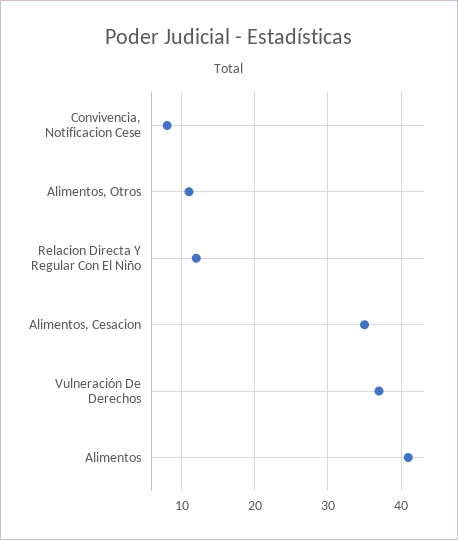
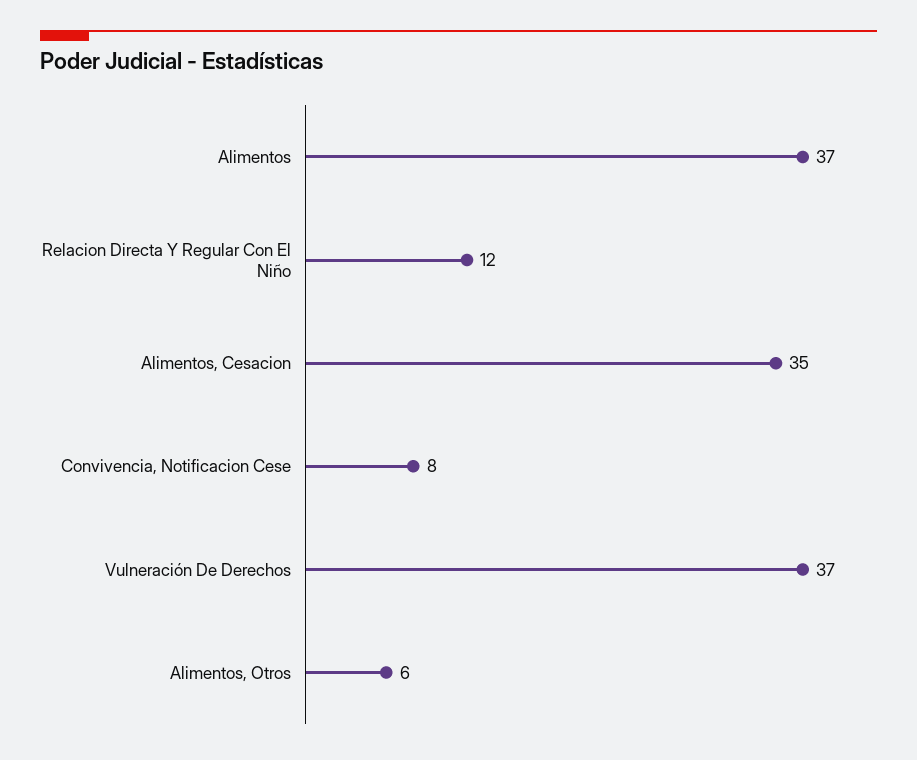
  {
    "Convivencia, Notificacion Cese": 8,
-   "Alimentos, Otros": 11,
+   "Alimentos, Otros": 6,
    "Relacion Directa Y Regular Con El Niño": 12,
    "Alimentos, Cesacion": 35,
    "Vulneración De Derechos": 37,
-   "Alimentos": 41
+   "Alimentos": 37
  }

